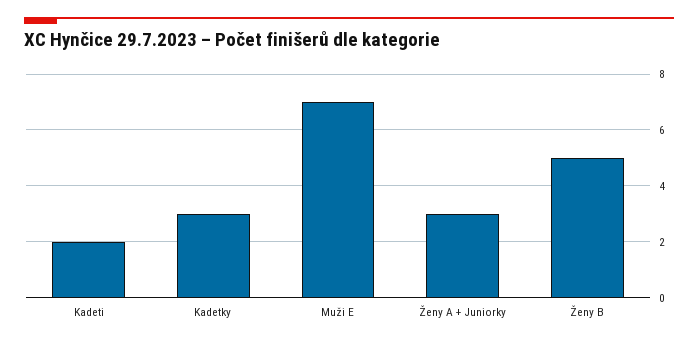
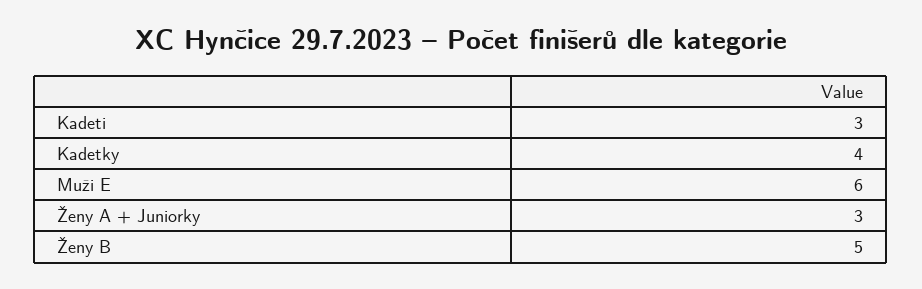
  {
-   "Kadeti": 2,
+   "Kadeti": 3,
-   "Kadetky": 3,
+   "Kadetky": 4,
-   "Muži E": 7,
+   "Muži E": 6,
    "Ženy A + Juniorky": 3,
    "Ženy B": 5
  }

